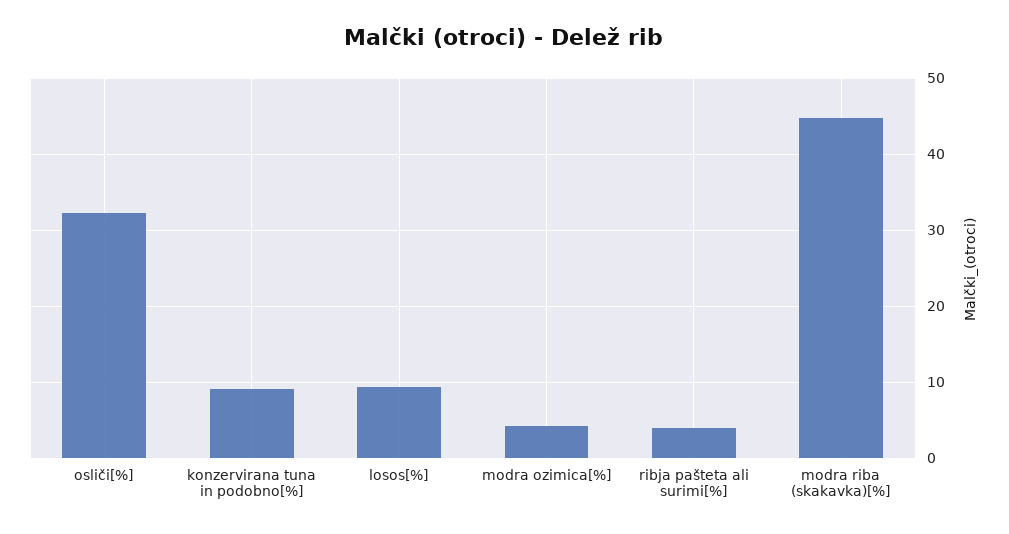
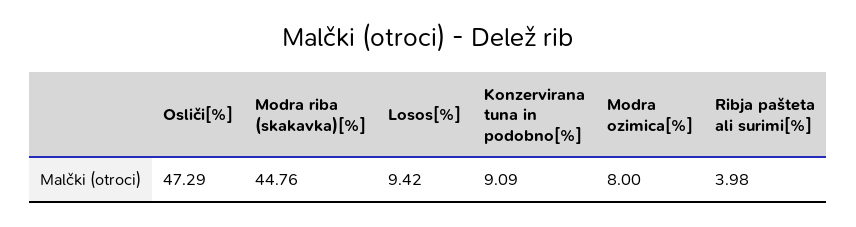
  {
-   "osliči[%]": 32,
+   "osliči[%]": 47.29,
    "konzervirana tuna in podobno[%]": 9.09,
    "losos[%]": 9.42,
-   "modra ozimica[%]": 4,
+   "modra ozimica[%]": 8,
    "ribja pašteta ali surimi[%]": 3.98,
    "modra riba (skakavka)[%]": 44.76
  }

